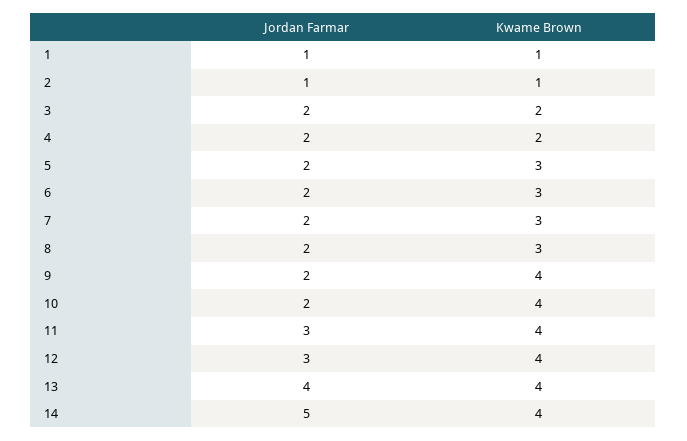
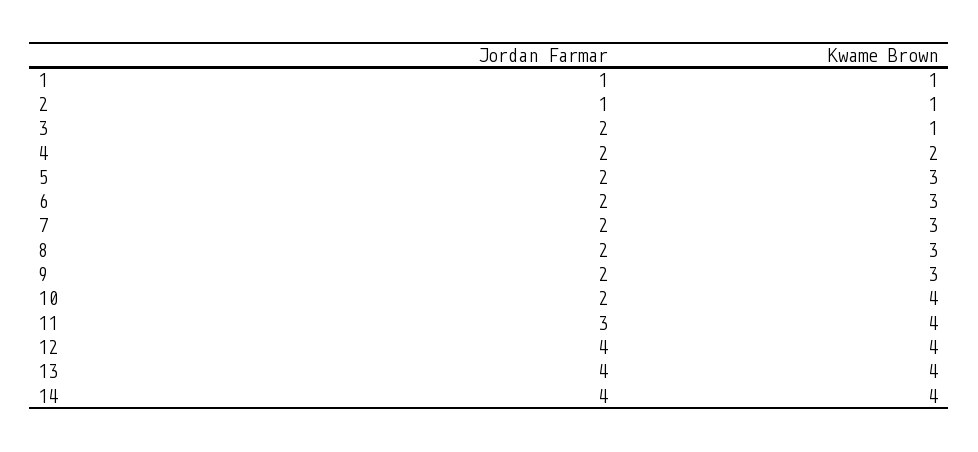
  {
    "Jordan Farmar": {
      "1": 1,
      "2": 1,
      "3": 2,
      "4": 2,
      "5": 2,
      "6": 2,
      "7": 2,
      "8": 2,
      "9": 2,
      "10": 2,
      "11": 3,
-     "12": 3,
+     "12": 4,
      "13": 4,
-     "14": 5
+     "14": 4
    },
    "Kwame Brown": {
      "1": 1,
      "2": 1,
-     "3": 2,
+     "3": 1,
      "4": 2,
      "5": 3,
      "6": 3,
      "7": 3,
      "8": 3,
-     "9": 4,
+     "9": 3,
      "10": 4,
      "11": 4,
      "12": 4,
      "13": 4,
      "14": 4
    }
  }

